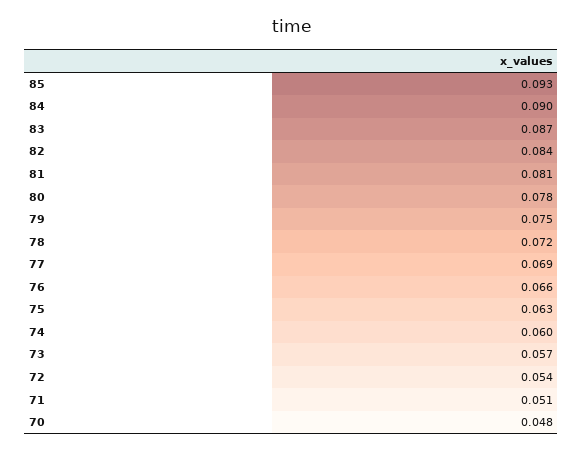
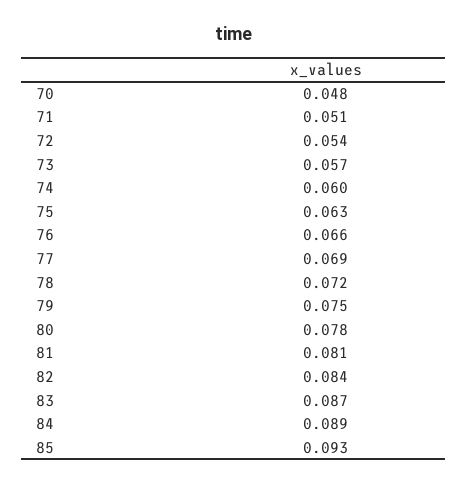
  {
    "85": 0.093,
-   "84": 0.09,
+   "84": 0.089,
    "83": 0.087,
    "82": 0.084,
    "81": 0.081,
    "80": 0.078,
    "79": 0.075,
    "78": 0.072,
    "77": 0.069,
    "76": 0.066,
    "75": 0.063,
    "74": 0.06,
    "73": 0.057,
    "72": 0.054,
    "71": 0.051,
    "70": 0.048
  }

